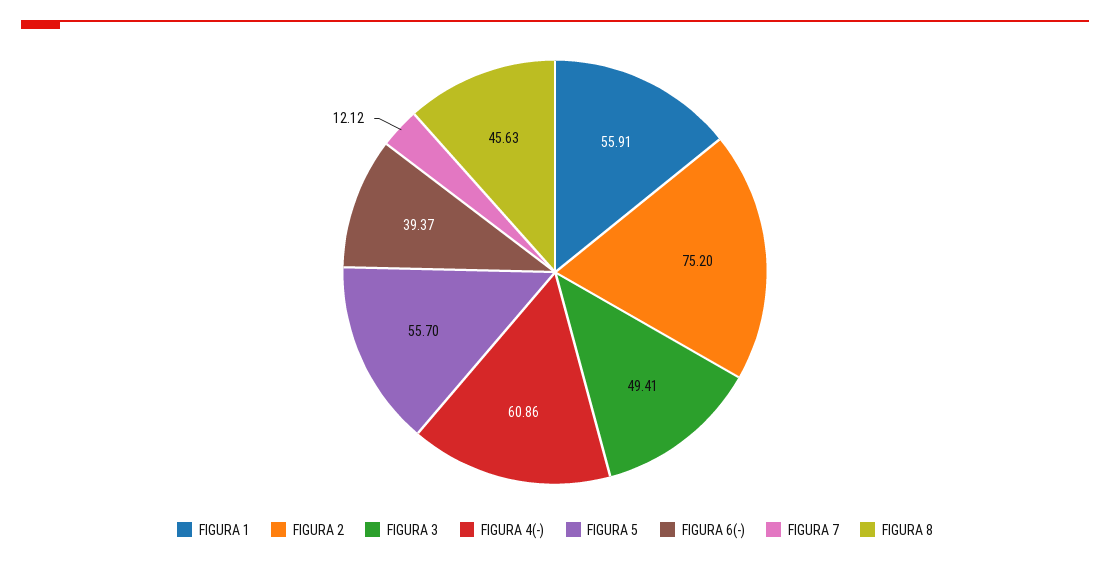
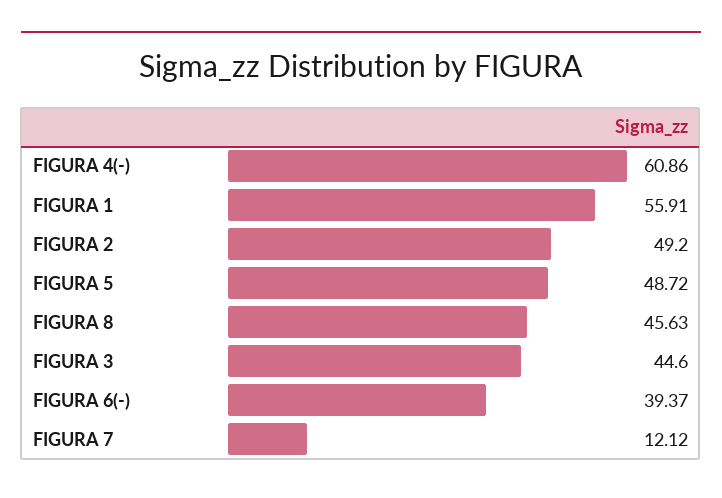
  {
    "FIGURA 1": 55.91,
-   "FIGURA 2": 75.2,
+   "FIGURA 2": 49.2,
-   "FIGURA 3": 49.41,
+   "FIGURA 3": 44.6,
    "FIGURA 4(-)": 60.86,
-   "FIGURA 5": 55.7,
+   "FIGURA 5": 48.72,
    "FIGURA 6(-)": 39.37,
    "FIGURA 7": 12.12,
    "FIGURA 8": 45.63
  }

